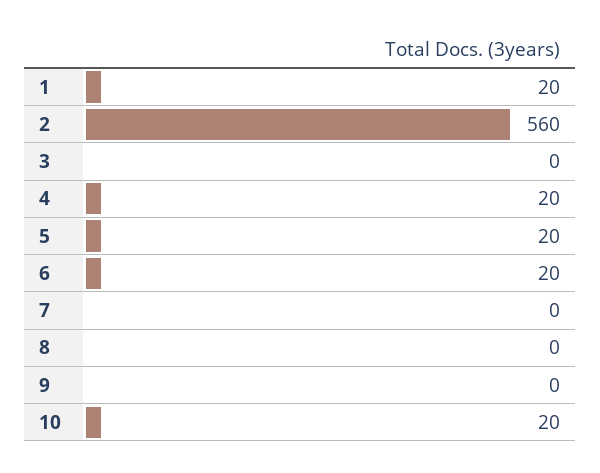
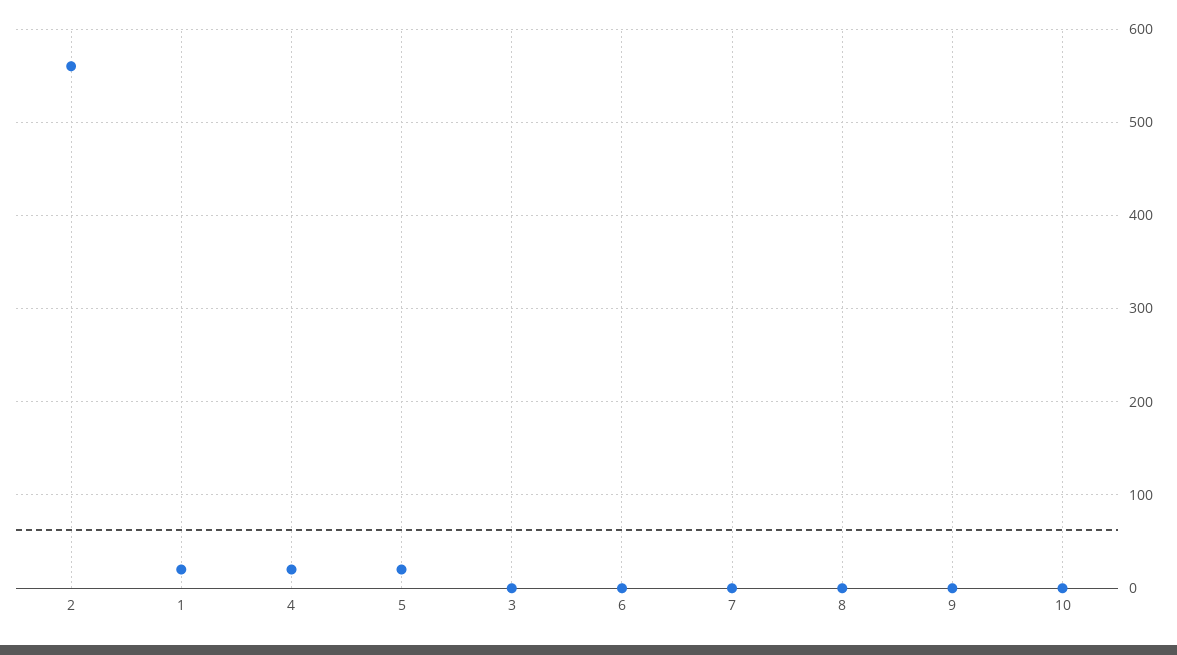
  {
    "1": 20,
    "2": 560,
    "3": 0,
    "4": 20,
    "5": 20,
-   "6": 20,
+   "6": 0,
    "7": 0,
    "8": 0,
    "9": 0,
-   "10": 20
+   "10": 0
  }

